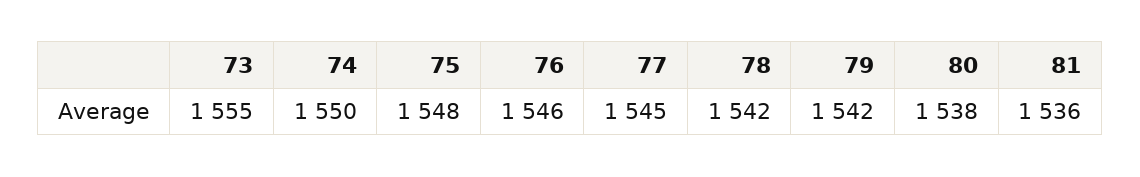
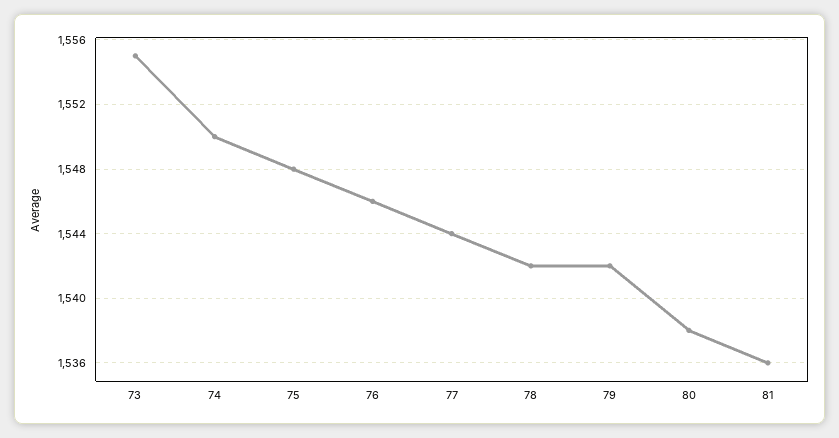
  {
    "73": 1555,
    "74": 1550,
    "75": 1548,
    "76": 1546,
-   "77": 1545,
+   "77": 1544,
    "78": 1542,
    "79": 1542,
    "80": 1538,
    "81": 1536
  }

